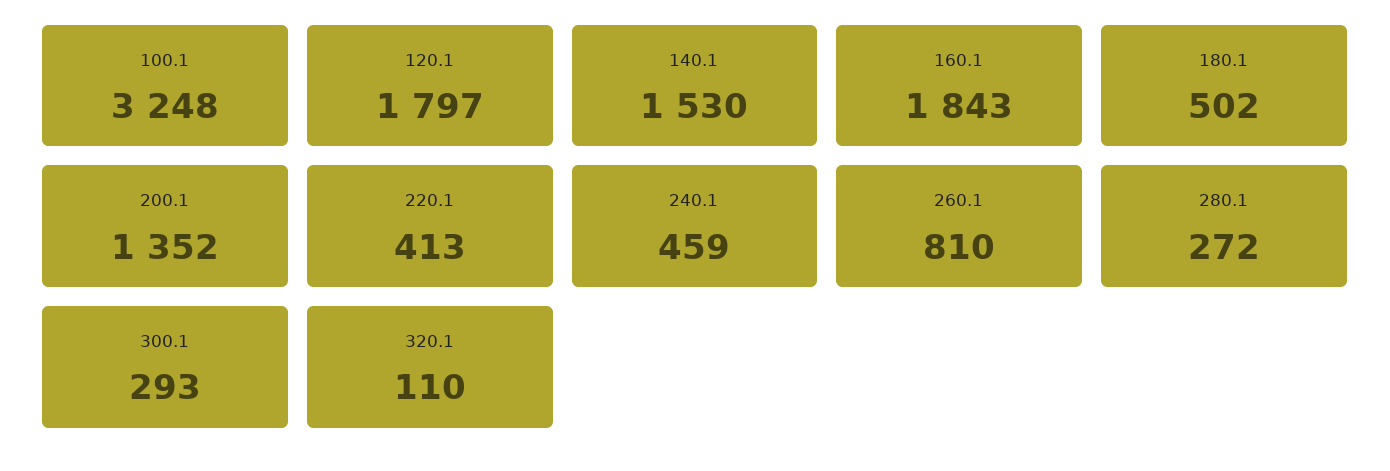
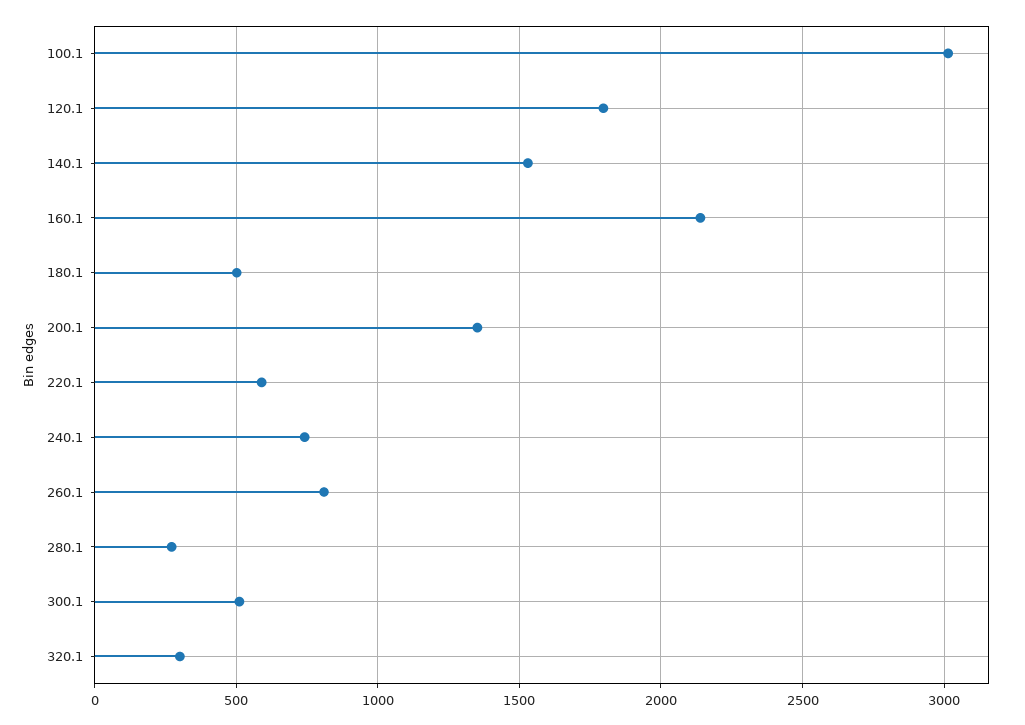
  {
-   "100.1": 3248,
+   "100.1": 3000,
    "120.1": 1797,
    "140.1": 1530,
-   "160.1": 1843,
+   "160.1": 2150,
    "180.1": 502,
    "200.1": 1352,
-   "220.1": 413,
+   "220.1": 600,
-   "240.1": 459,
+   "240.1": 750,
    "260.1": 810,
    "280.1": 272,
-   "300.1": 293,
+   "300.1": 500,
-   "320.1": 110
+   "320.1": 300
  }

